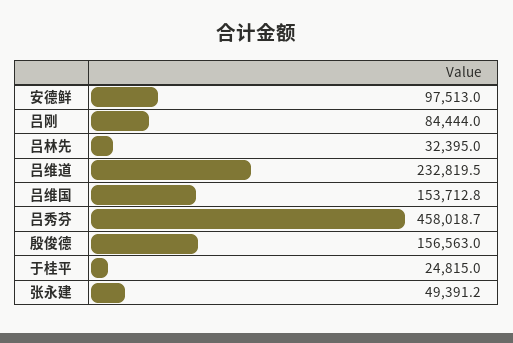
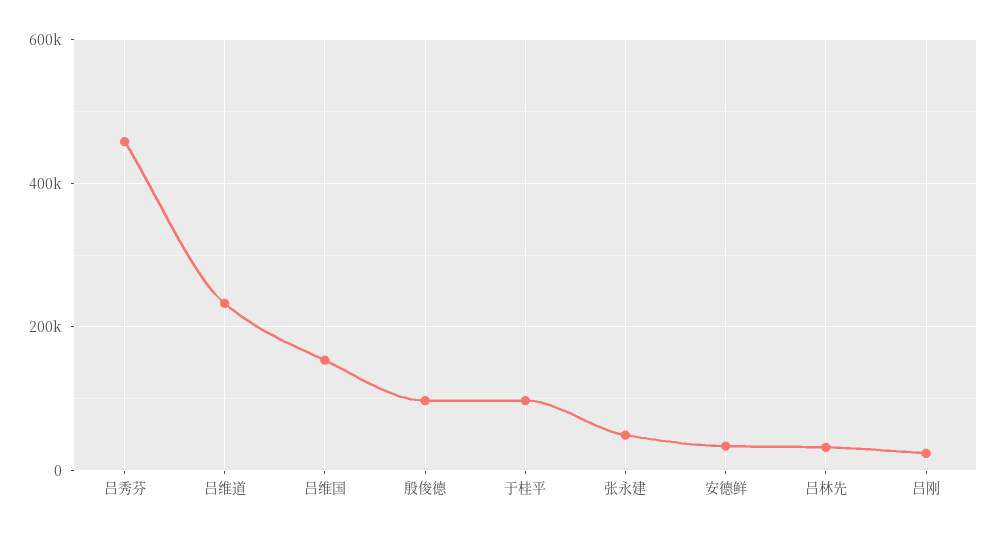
  {
-   "安德鲜": 97513,
+   "安德鲜": 40000,
-   "吕刚": 84444,
+   "吕刚": 20000,
    "吕林先": 32395,
    "吕维道": 232819.5,
    "吕维国": 153712.8,
    "吕秀芬": 458018.7,
-   "殷俊德": 156563,
+   "殷俊德": 100000,
-   "于桂平": 24815,
+   "于桂平": 100000,
    "张永建": 49391.2
  }

